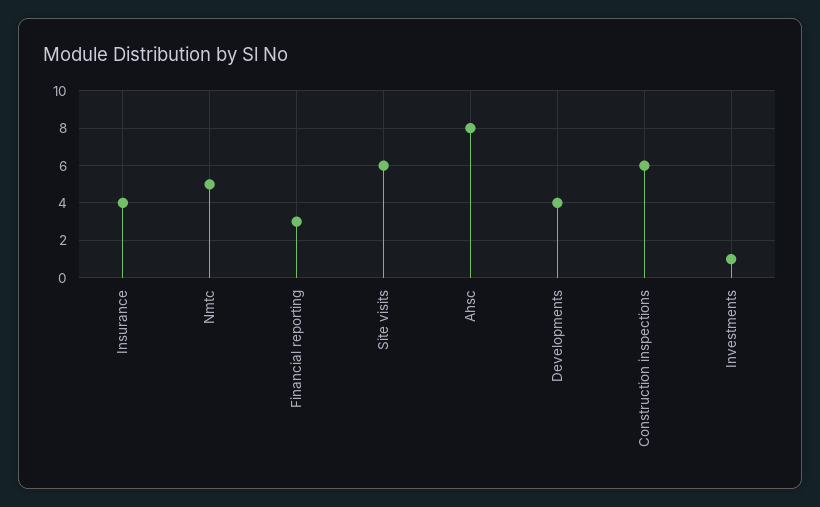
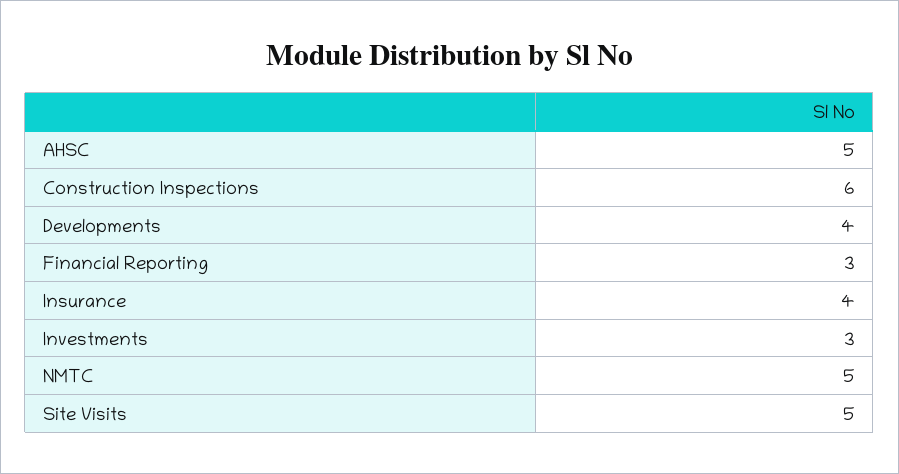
  {
    "Insurance": 4,
    "Nmtc": 5,
    "Financial reporting": 3,
-   "Site visits": 6,
+   "Site visits": 5,
-   "Ahsc": 8,
+   "Ahsc": 5,
    "Developments": 4,
    "Construction inspections": 6,
-   "Investments": 1
+   "Investments": 3
  }

